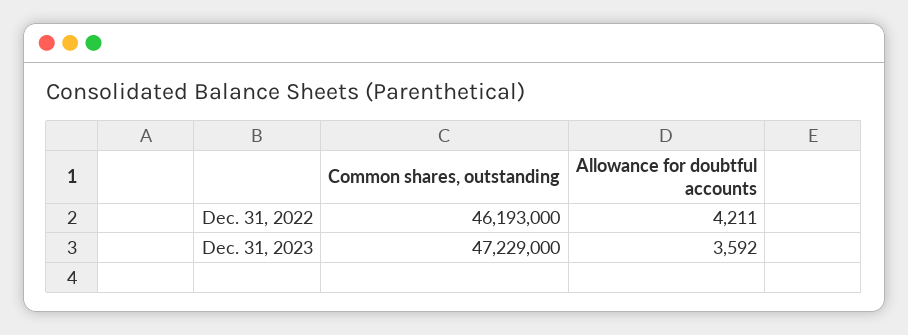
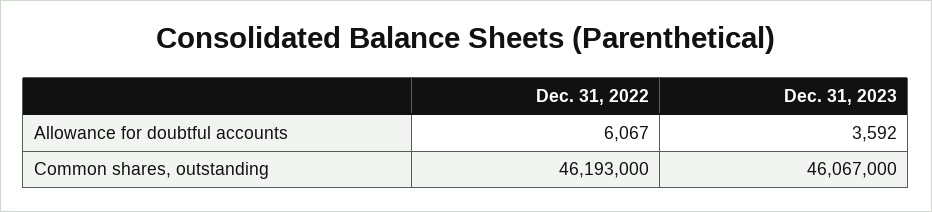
  {
    "Common shares, outstanding": {
      "Dec. 31, 2022": 46193000,
-     "Dec. 31, 2023": 47229000
+     "Dec. 31, 2023": 46067000
    },
    "Allowance for doubtful accounts": {
-     "Dec. 31, 2022": 4211,
+     "Dec. 31, 2022": 6067,
      "Dec. 31, 2023": 3592
    }
  }

